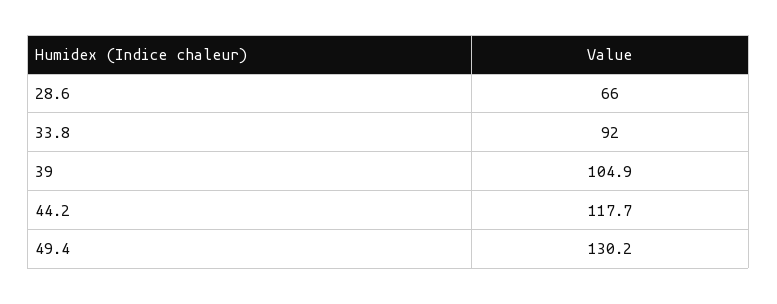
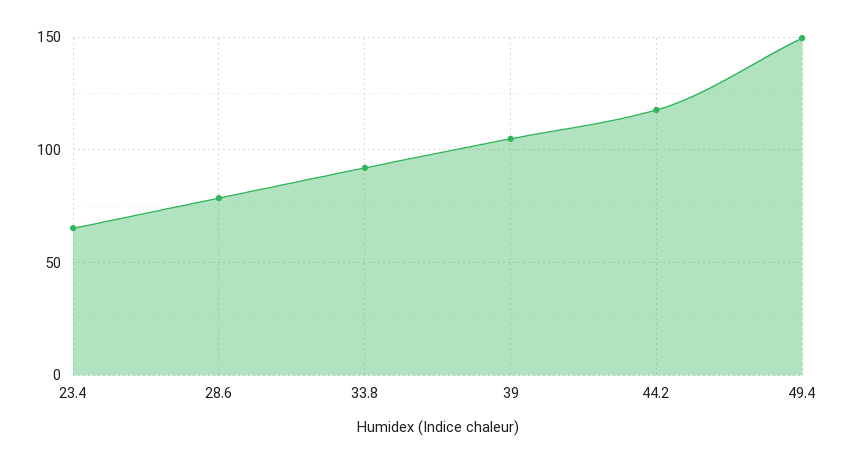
  {
-   "28.6": 66,
+   "28.6": 80,
    "33.8": 92,
    "39": 104.9,
    "44.2": 117.7,
-   "49.4": 130.2
+   "49.4": 150,
+   "23.4": 65
  }

